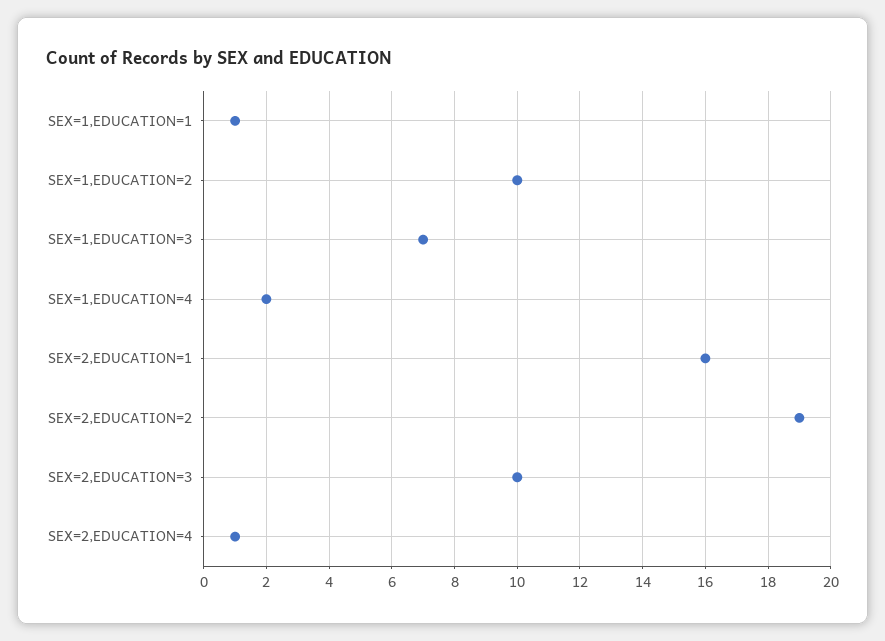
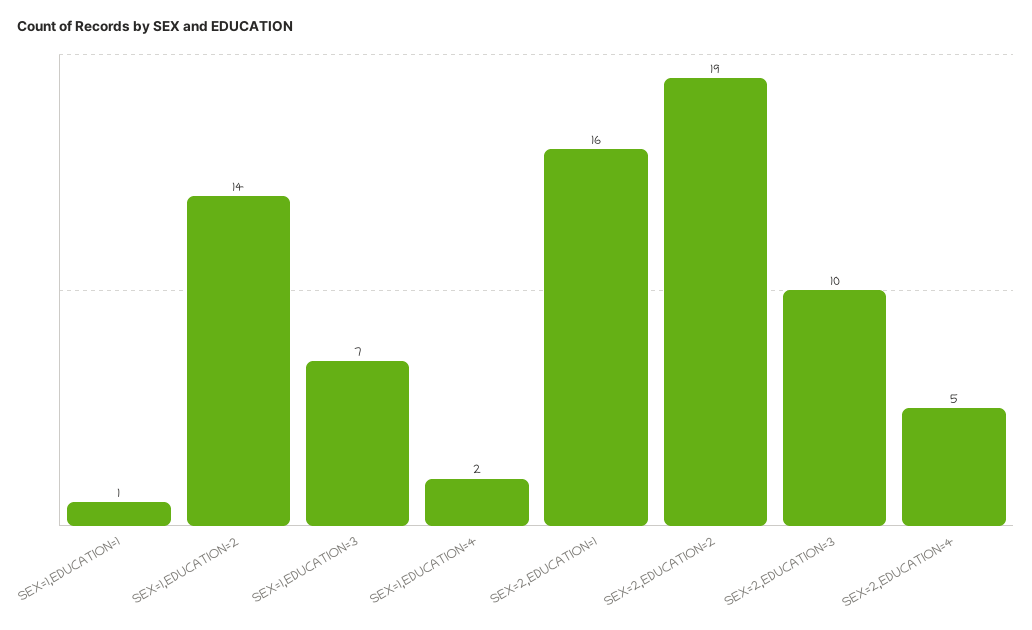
  {
    "SEX=1,EDUCATION=1": 1,
-   "SEX=1,EDUCATION=2": 10,
+   "SEX=1,EDUCATION=2": 14,
    "SEX=1,EDUCATION=3": 7,
    "SEX=1,EDUCATION=4": 2,
    "SEX=2,EDUCATION=1": 16,
    "SEX=2,EDUCATION=2": 19,
    "SEX=2,EDUCATION=3": 10,
-   "SEX=2,EDUCATION=4": 1
+   "SEX=2,EDUCATION=4": 5
  }

